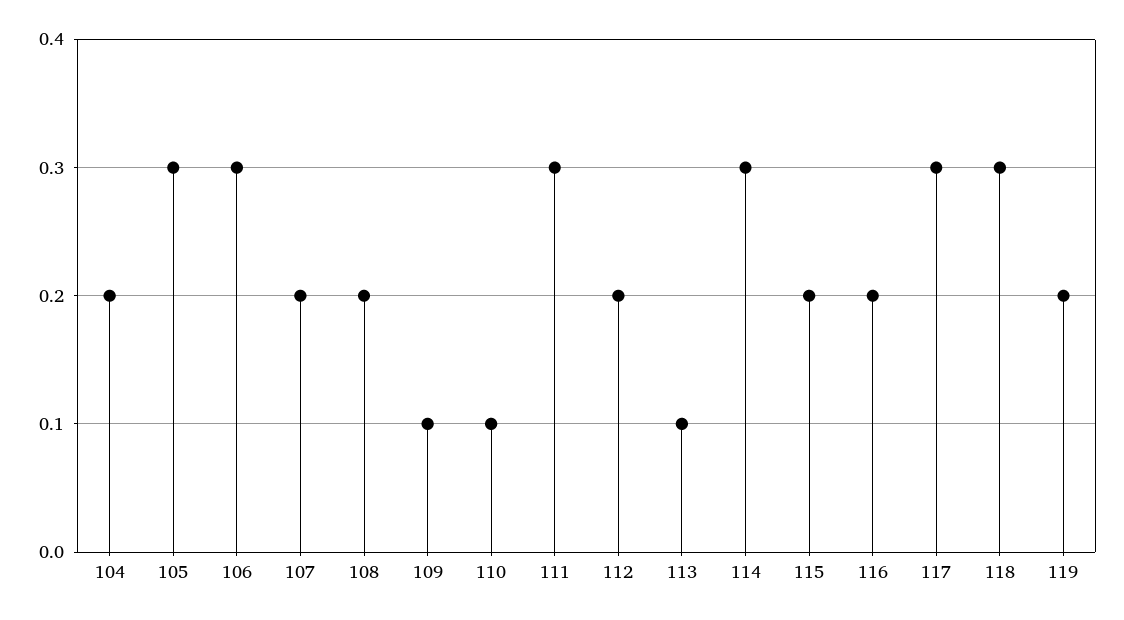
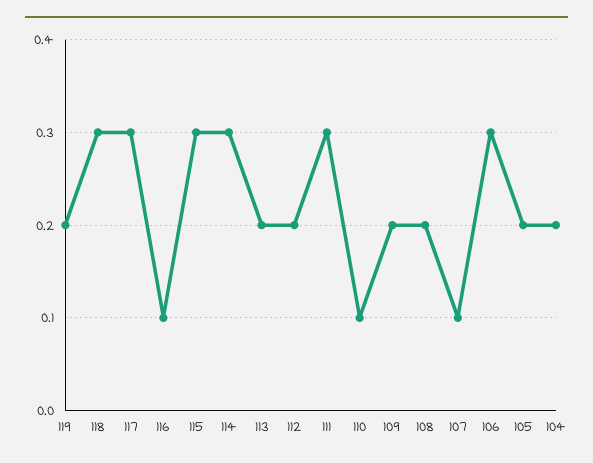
  {
    "104": 0.2,
-   "105": 0.3,
+   "105": 0.2,
    "106": 0.3,
-   "107": 0.2,
+   "107": 0.1,
    "108": 0.2,
-   "109": 0.1,
+   "109": 0.2,
    "110": 0.1,
    "111": 0.3,
    "112": 0.2,
-   "113": 0.1,
+   "113": 0.2,
    "114": 0.3,
-   "115": 0.2,
+   "115": 0.3,
-   "116": 0.2,
+   "116": 0.1,
    "117": 0.3,
    "118": 0.3,
    "119": 0.2
  }

